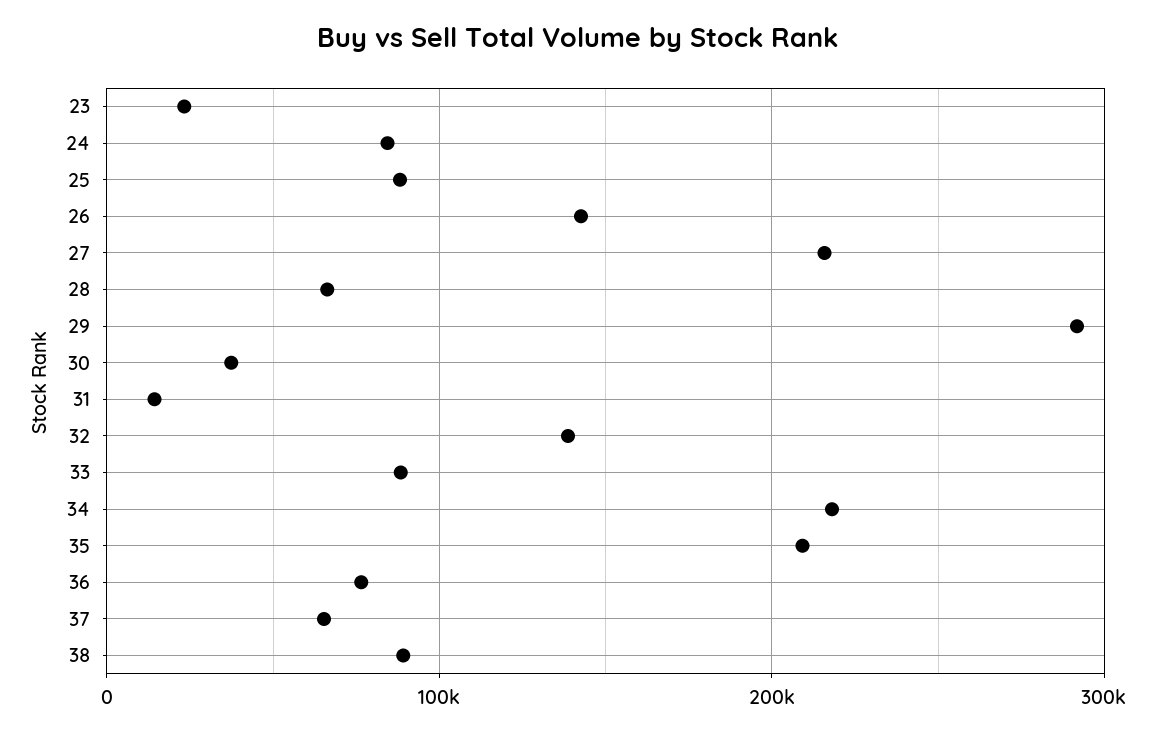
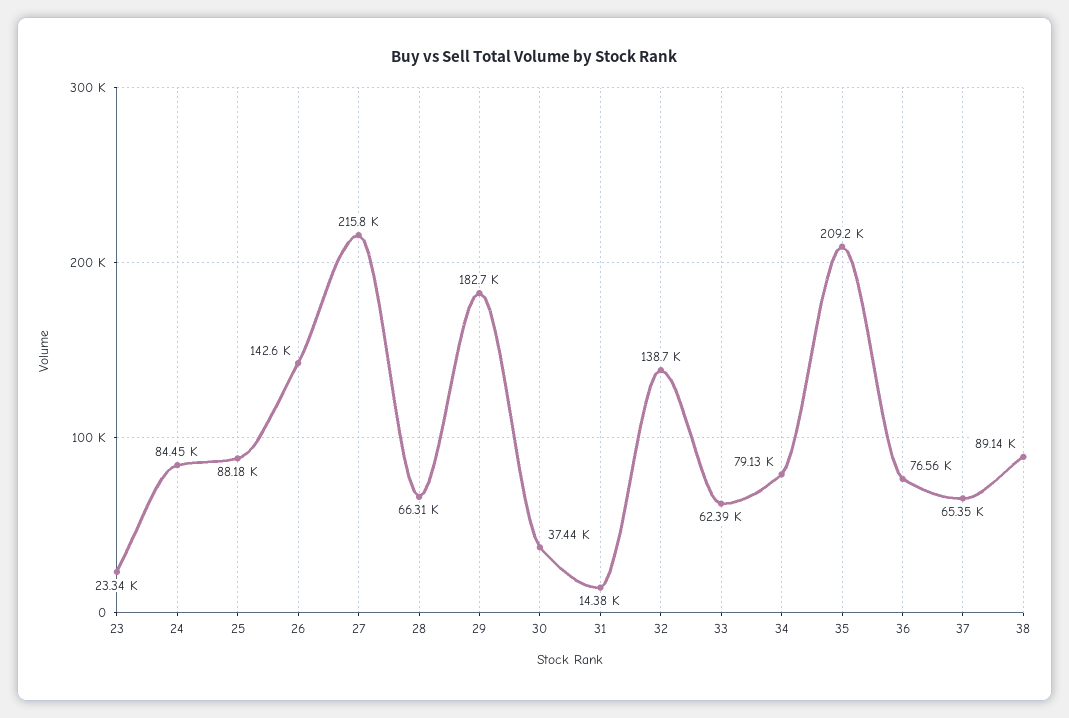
  {
    "23": 23340,
    "24": 84450,
    "25": 88180,
    "26": 142600,
    "27": 215800,
    "28": 66310,
-   "29": 290000,
+   "29": 182700,
    "30": 37440,
    "31": 14380,
    "32": 138700,
-   "33": 90000,
+   "33": 62390,
-   "34": 220000,
+   "34": 79130,
    "35": 209200,
    "36": 76560,
    "37": 65350,
    "38": 89140
  }

